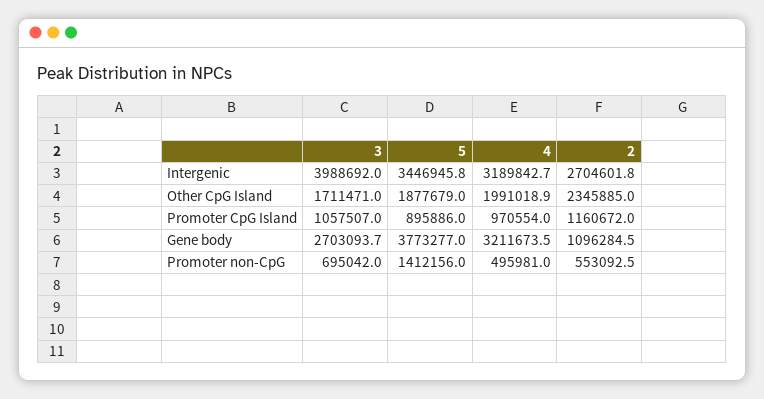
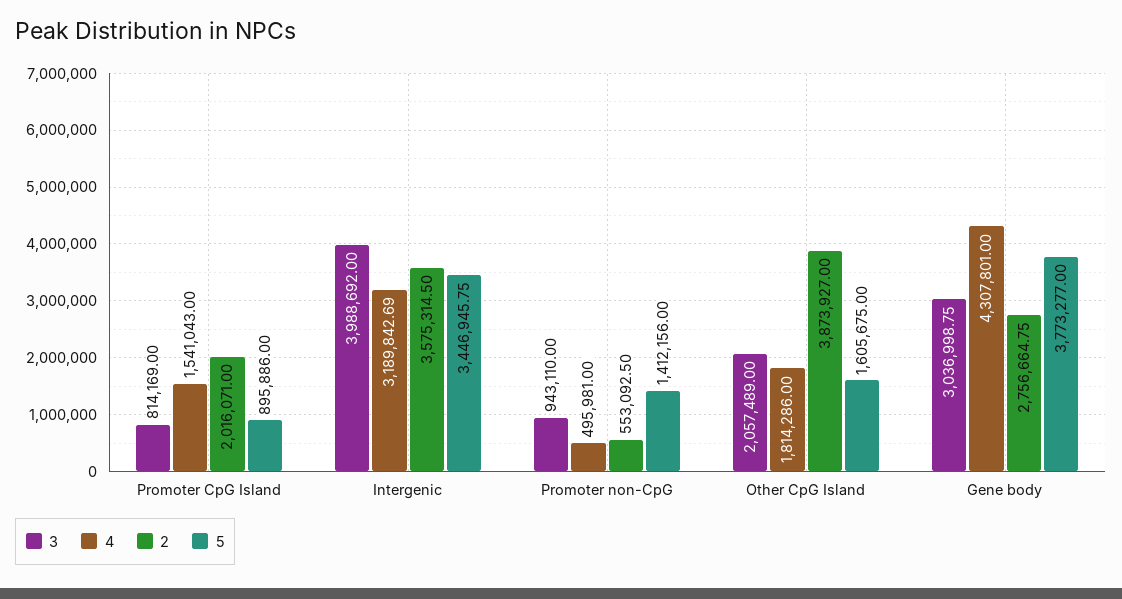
  {
    "3": {
      "Intergenic": 3988692,
-     "Other CpG Island": 1711471,
+     "Other CpG Island": 2057489,
-     "Promoter CpG Island": 1057507,
+     "Promoter CpG Island": 814169,
-     "Gene body": 2703093.7,
+     "Gene body": 3036998.75,
-     "Promoter non-CpG": 695042
+     "Promoter non-CpG": 943110
    },
    "5": {
      "Intergenic": 3446945.75,
-     "Other CpG Island": 1877679,
+     "Other CpG Island": 1605675,
      "Promoter CpG Island": 895886,
      "Gene body": 3773277,
      "Promoter non-CpG": 1412156
    },
    "4": {
      "Intergenic": 3189842.69,
-     "Other CpG Island": 1991018.9,
+     "Other CpG Island": 1814286,
-     "Promoter CpG Island": 970554,
+     "Promoter CpG Island": 1541043,
-     "Gene body": 3211673.5,
+     "Gene body": 4307801,
      "Promoter non-CpG": 495981
    },
    "2": {
-     "Intergenic": 2704601.8,
+     "Intergenic": 3575314.5,
-     "Other CpG Island": 2345885,
+     "Other CpG Island": 3873927,
-     "Promoter CpG Island": 1160672,
+     "Promoter CpG Island": 2016071,
-     "Gene body": 1096284.5,
+     "Gene body": 2756664.75,
      "Promoter non-CpG": 553092.5
    }
  }

